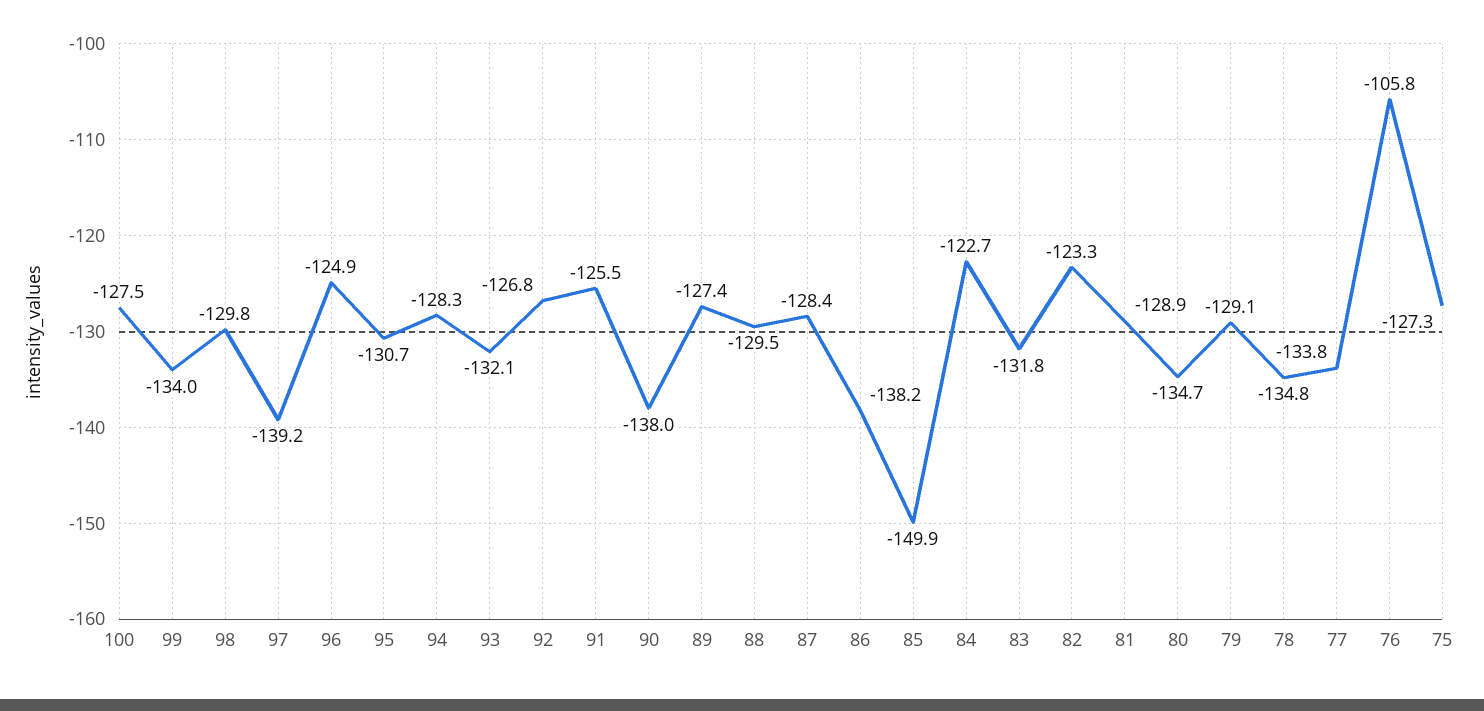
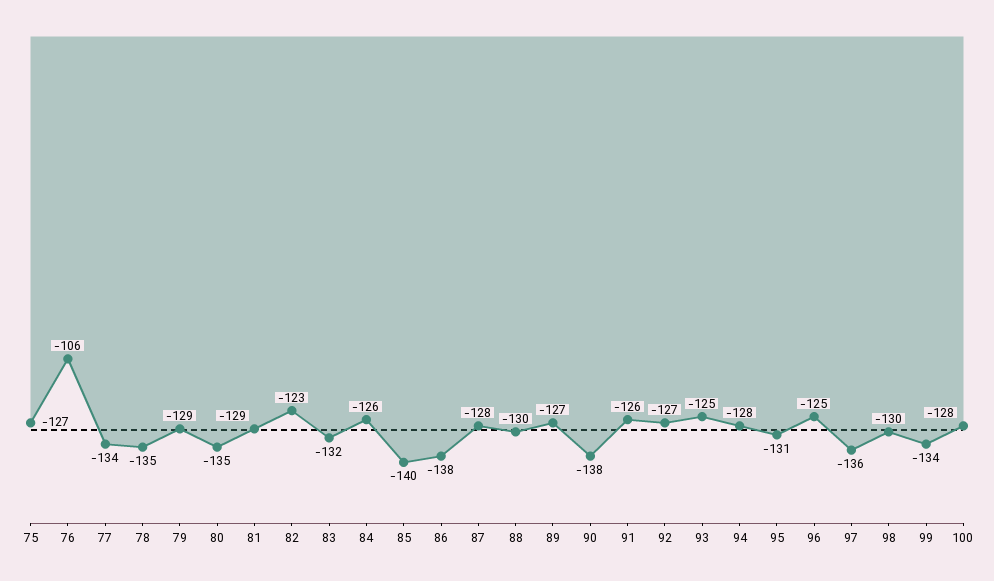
  {
    "100": -127.5,
    "99": -134,
    "98": -129.8,
-   "97": -139.2,
+   "97": -136,
    "96": -124.9,
    "95": -130.7,
    "94": -128.3,
-   "93": -132.1,
+   "93": -125,
    "92": -126.8,
    "91": -125.5,
    "90": -138,
    "89": -127.4,
    "88": -129.5,
    "87": -128.4,
    "86": -138.2,
-   "85": -149.9,
+   "85": -140,
-   "84": -122.7,
+   "84": -126,
    "83": -131.8,
    "82": -123.3,
    "81": -128.9,
    "80": -134.7,
    "79": -129.1,
    "78": -134.8,
    "77": -133.8,
    "76": -105.8,
    "75": -127.3
  }

